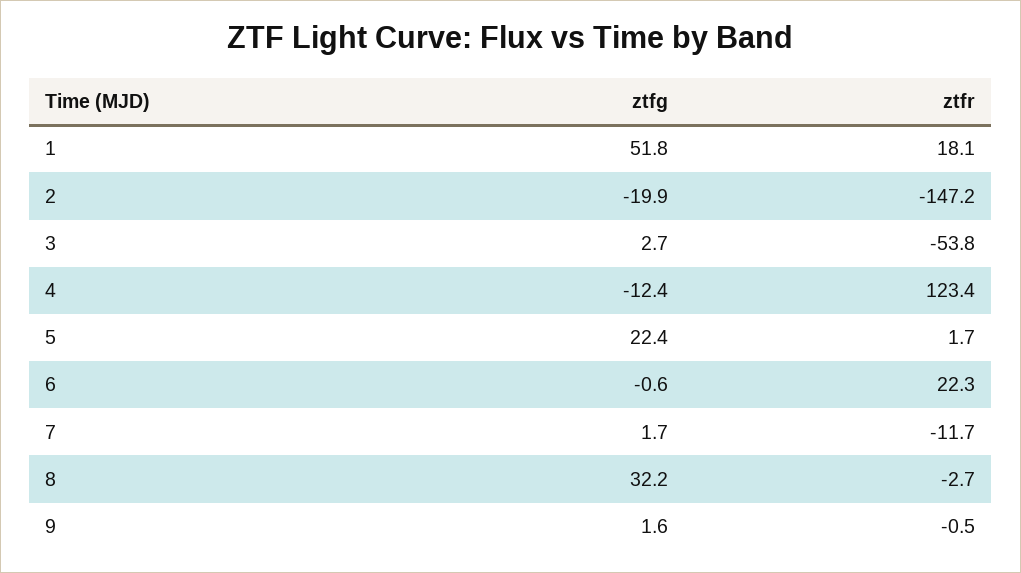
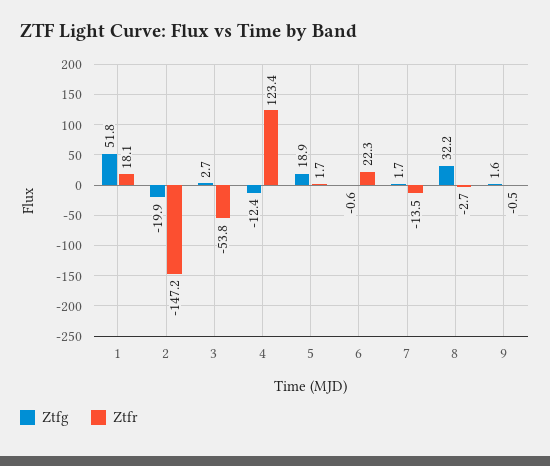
  {
    "ztfg": {
      "1": 51.8,
      "2": -19.9,
      "3": 2.7,
      "4": -12.4,
-     "5": 22.4,
+     "5": 18.9,
      "6": -0.6,
      "7": 1.7,
      "8": 32.2,
      "9": 1.6
    },
    "ztfr": {
      "1": 18.1,
      "2": -147.2,
      "3": -53.8,
      "4": 123.4,
      "5": 1.7,
      "6": 22.3,
-     "7": -11.7,
+     "7": -13.5,
      "8": -2.7,
      "9": -0.5
    }
  }

